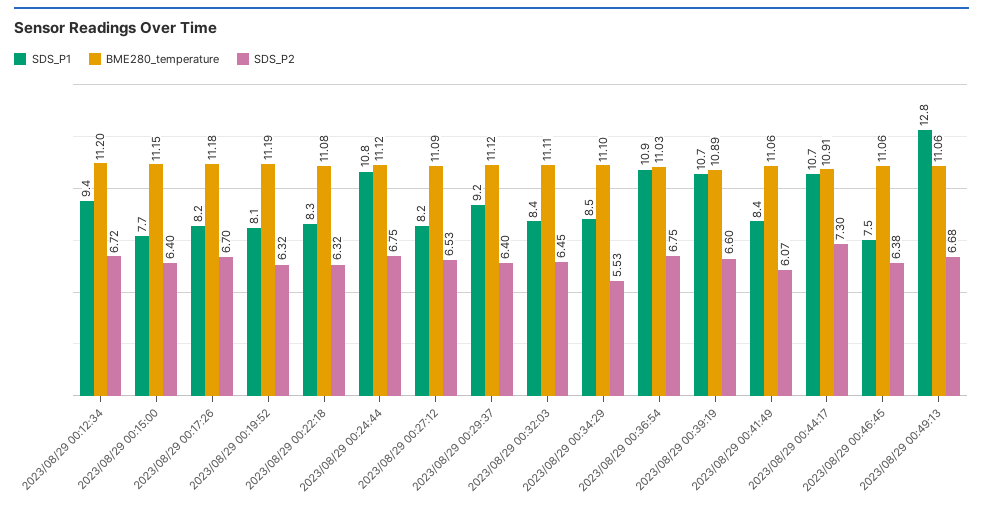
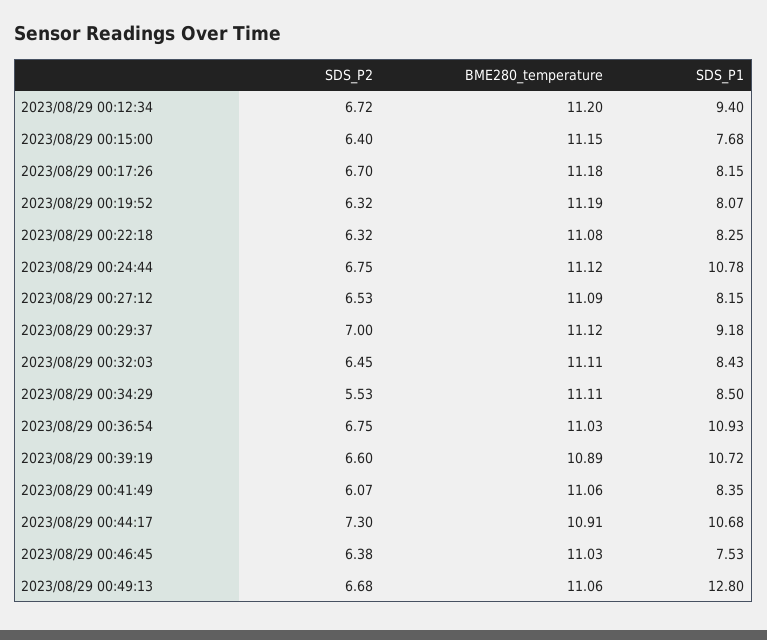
  {
    "SDS_P1": {
      "2023/08/29 00:12:34": 9.4,
      "2023/08/29 00:15:00": 7.68,
      "2023/08/29 00:17:26": 8.15,
      "2023/08/29 00:19:52": 8.07,
      "2023/08/29 00:22:18": 8.25,
      "2023/08/29 00:24:44": 10.78,
      "2023/08/29 00:27:12": 8.15,
      "2023/08/29 00:29:37": 9.18,
      "2023/08/29 00:32:03": 8.43,
      "2023/08/29 00:34:29": 8.5,
      "2023/08/29 00:36:54": 10.93,
      "2023/08/29 00:39:19": 10.72,
      "2023/08/29 00:41:49": 8.35,
      "2023/08/29 00:44:17": 10.68,
      "2023/08/29 00:46:45": 7.53,
      "2023/08/29 00:49:13": 12.8
    },
    "BME280_temperature": {
      "2023/08/29 00:12:34": 11.2,
      "2023/08/29 00:15:00": 11.15,
      "2023/08/29 00:17:26": 11.18,
      "2023/08/29 00:19:52": 11.19,
      "2023/08/29 00:22:18": 11.08,
      "2023/08/29 00:24:44": 11.12,
      "2023/08/29 00:27:12": 11.09,
      "2023/08/29 00:29:37": 11.12,
      "2023/08/29 00:32:03": 11.11,
-     "2023/08/29 00:34:29": 11.1,
+     "2023/08/29 00:34:29": 11.11,
      "2023/08/29 00:36:54": 11.03,
      "2023/08/29 00:39:19": 10.89,
      "2023/08/29 00:41:49": 11.06,
      "2023/08/29 00:44:17": 10.91,
-     "2023/08/29 00:46:45": 11.06,
+     "2023/08/29 00:46:45": 11.03,
      "2023/08/29 00:49:13": 11.06
    },
    "SDS_P2": {
      "2023/08/29 00:12:34": 6.72,
      "2023/08/29 00:15:00": 6.4,
      "2023/08/29 00:17:26": 6.7,
      "2023/08/29 00:19:52": 6.32,
      "2023/08/29 00:22:18": 6.32,
      "2023/08/29 00:24:44": 6.75,
      "2023/08/29 00:27:12": 6.53,
-     "2023/08/29 00:29:37": 6.4,
+     "2023/08/29 00:29:37": 7,
      "2023/08/29 00:32:03": 6.45,
      "2023/08/29 00:34:29": 5.53,
      "2023/08/29 00:36:54": 6.75,
      "2023/08/29 00:39:19": 6.6,
      "2023/08/29 00:41:49": 6.07,
      "2023/08/29 00:44:17": 7.3,
      "2023/08/29 00:46:45": 6.38,
      "2023/08/29 00:49:13": 6.68
    }
  }

